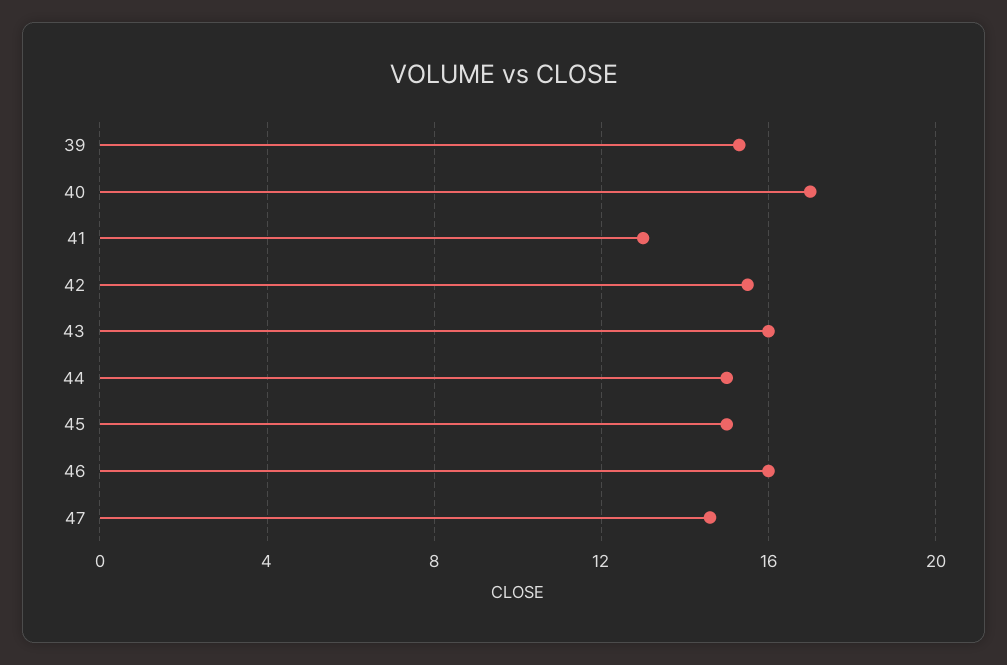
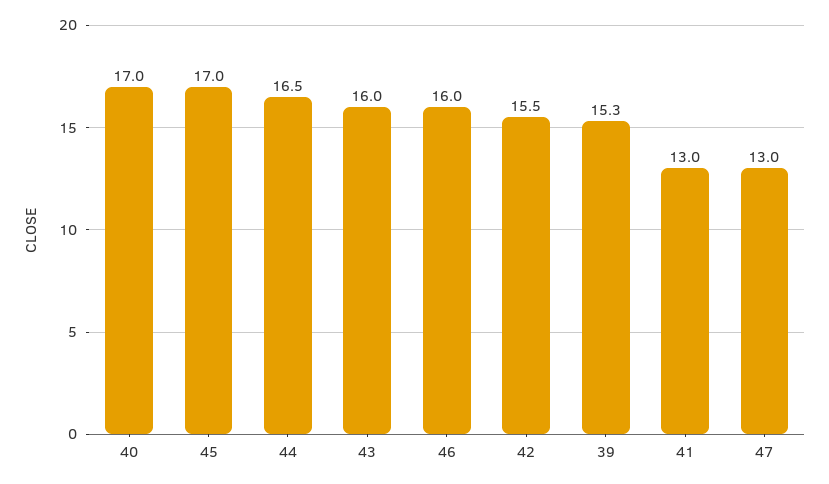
  {
    "39": 15.3,
    "40": 17,
    "41": 13,
    "42": 15.5,
    "43": 16,
-   "44": 15,
+   "44": 16.5,
-   "45": 15,
+   "45": 17,
    "46": 16,
-   "47": 14.5
+   "47": 13
  }

